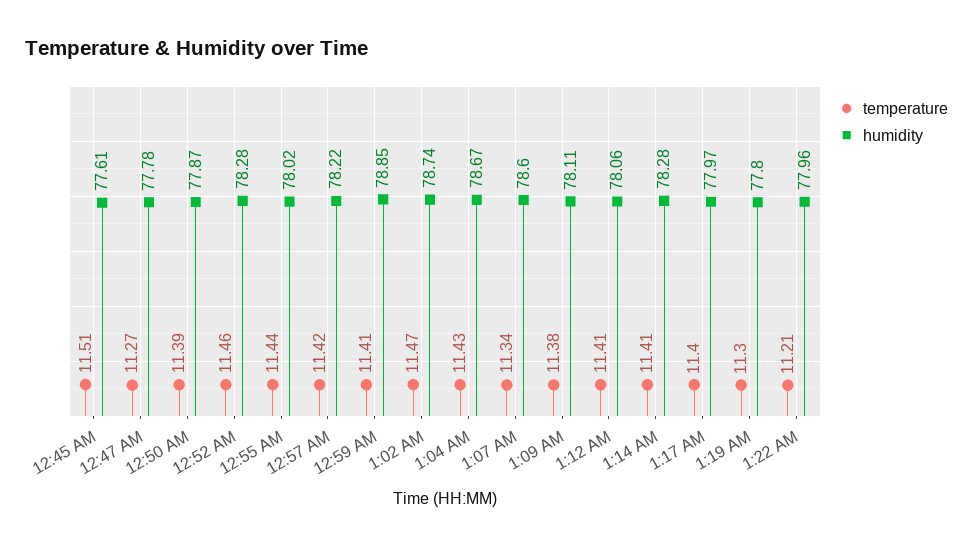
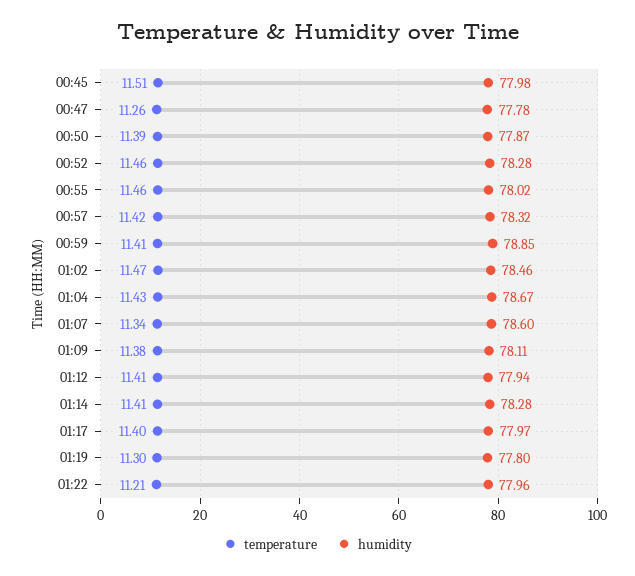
  {
    "temperature": {
      "12:45 AM": 11.51,
-     "12:47 AM": 11.27,
+     "12:47 AM": 11.26,
      "12:50 AM": 11.39,
      "12:52 AM": 11.46,
-     "12:55 AM": 11.44,
+     "12:55 AM": 11.46,
      "12:57 AM": 11.42,
      "12:59 AM": 11.41,
      "1:02 AM": 11.47,
      "1:04 AM": 11.43,
      "1:07 AM": 11.34,
      "1:09 AM": 11.38,
      "1:12 AM": 11.41,
      "1:14 AM": 11.41,
      "1:17 AM": 11.4,
      "1:19 AM": 11.3,
      "1:22 AM": 11.21
    },
    "humidity": {
-     "12:45 AM": 77.61,
+     "12:45 AM": 77.98,
      "12:47 AM": 77.78,
      "12:50 AM": 77.87,
      "12:52 AM": 78.28,
      "12:55 AM": 78.02,
-     "12:57 AM": 78.22,
+     "12:57 AM": 78.32,
      "12:59 AM": 78.85,
-     "1:02 AM": 78.74,
+     "1:02 AM": 78.46,
      "1:04 AM": 78.67,
      "1:07 AM": 78.6,
      "1:09 AM": 78.11,
-     "1:12 AM": 78.06,
+     "1:12 AM": 77.94,
      "1:14 AM": 78.28,
      "1:17 AM": 77.97,
      "1:19 AM": 77.8,
      "1:22 AM": 77.96
    }
  }

